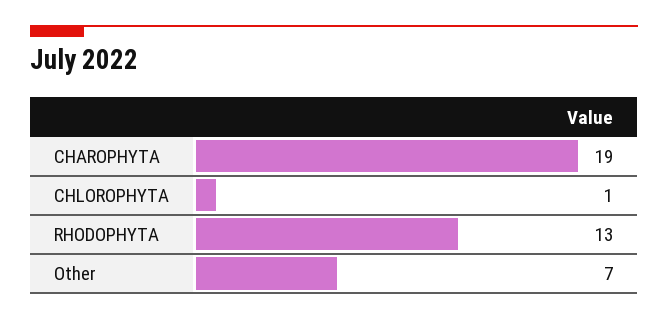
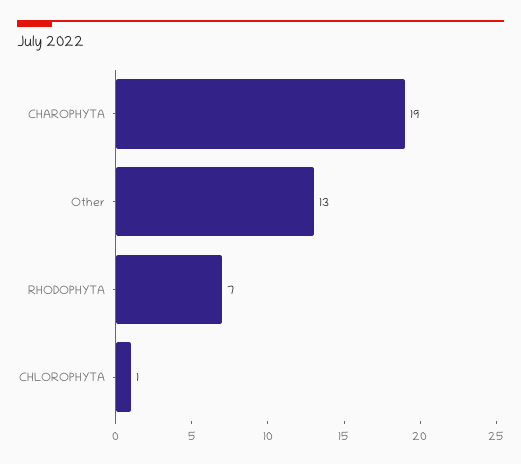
  {
    "CHAROPHYTA": 19,
    "CHLOROPHYTA": 1,
-   "RHODOPHYTA": 13,
+   "RHODOPHYTA": 7,
-   "Other": 7
+   "Other": 13
  }

